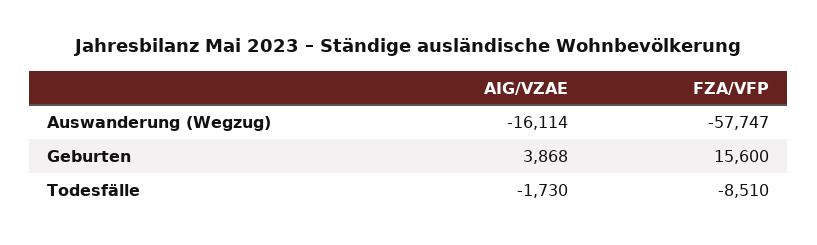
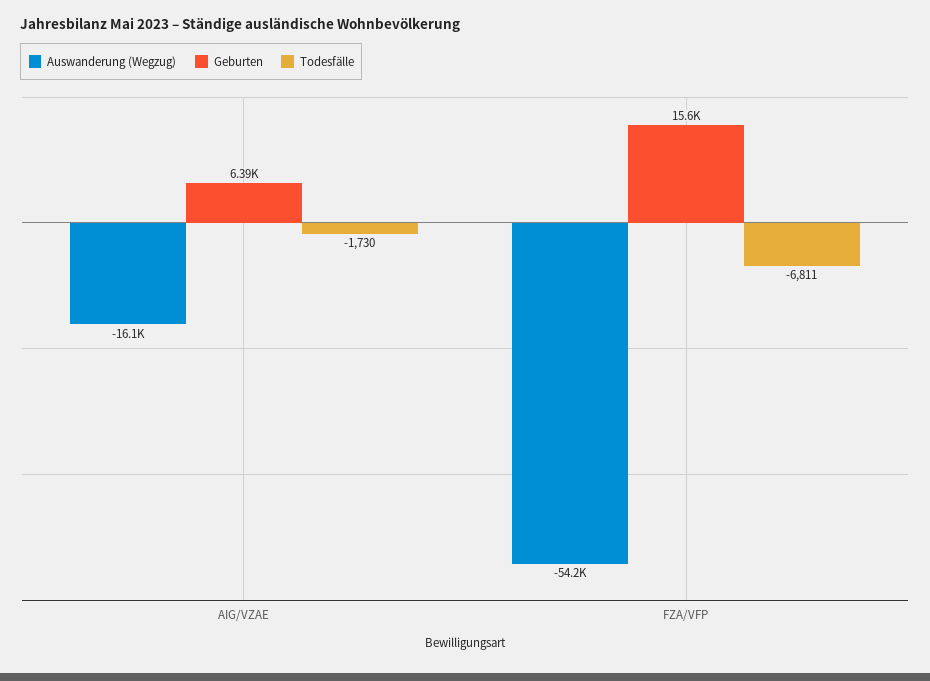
  {
    "Auswanderung (Wegzug)": {
      "AIG/VZAE": -16114,
-     "FZA/VFP": -57747
+     "FZA/VFP": -54200
    },
    "Geburten": {
-     "AIG/VZAE": 3868,
+     "AIG/VZAE": 6390,
      "FZA/VFP": 15600
    },
    "Todesfälle": {
      "AIG/VZAE": -1730,
-     "FZA/VFP": -8510
+     "FZA/VFP": -6811
    }
  }

